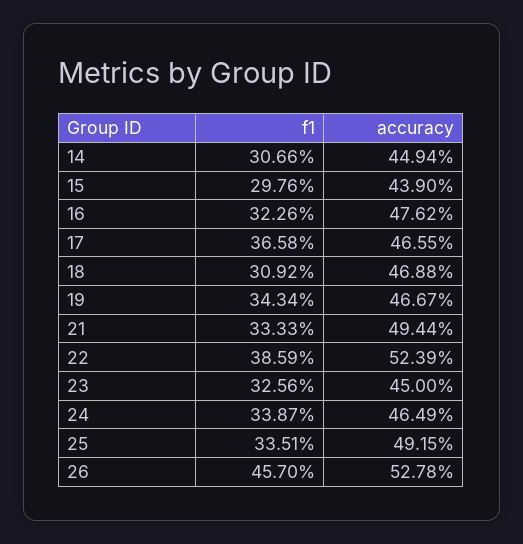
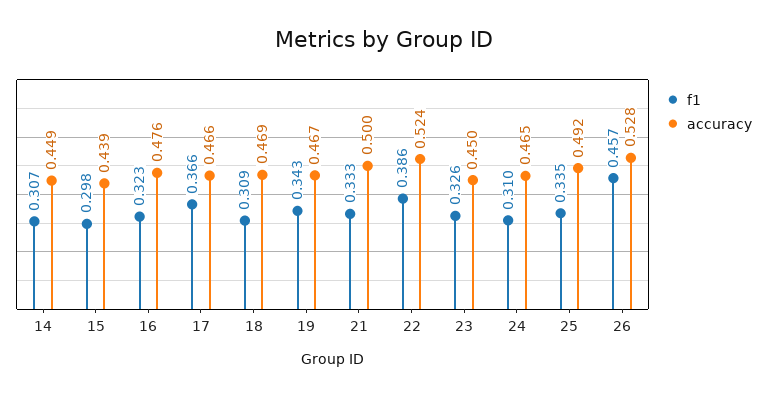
  {
    "f1": {
      "14": 0.3066,
      "15": 0.2976,
      "16": 0.3226,
      "17": 0.3658,
      "18": 0.3092,
      "19": 0.3434,
      "21": 0.3333,
      "22": 0.3859,
      "23": 0.3256,
-     "24": 0.3387,
+     "24": 0.31,
      "25": 0.3351,
      "26": 0.457
    },
    "accuracy": {
      "14": 0.4494,
      "15": 0.439,
      "16": 0.4762,
      "17": 0.4655,
      "18": 0.4688,
      "19": 0.4667,
-     "21": 0.4944,
+     "21": 0.5,
      "22": 0.5239,
      "23": 0.45,
      "24": 0.4649,
      "25": 0.4915,
      "26": 0.5278
    }
  }

